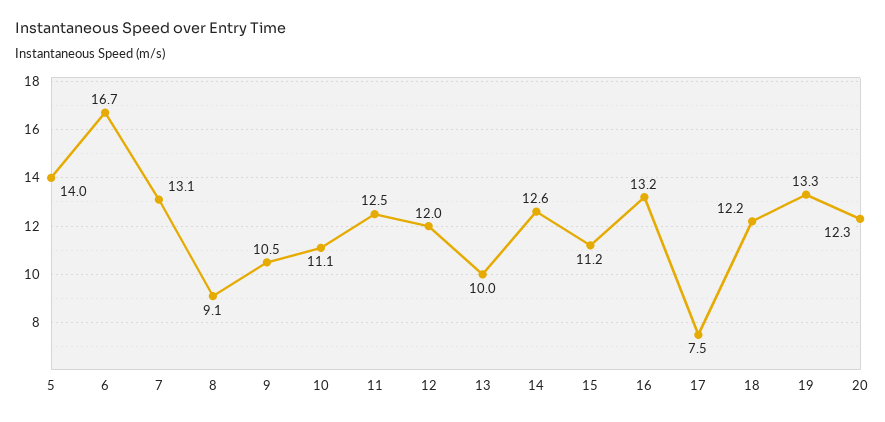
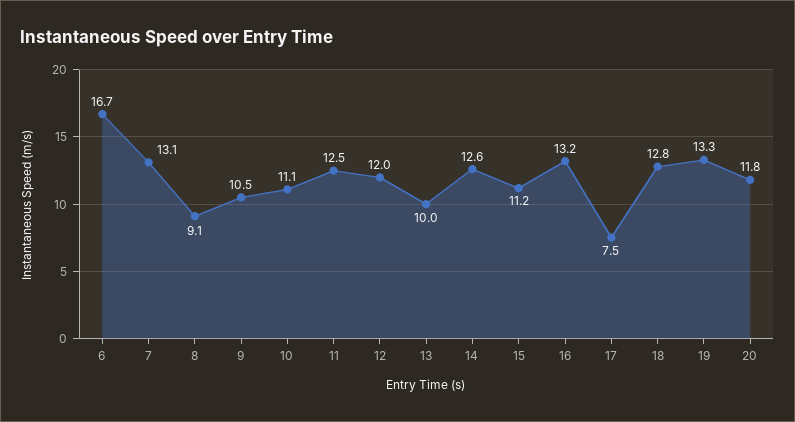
  {
-   "5": 14,
    "6": 16.7,
    "7": 13.1,
    "8": 9.1,
    "9": 10.5,
    "10": 11.1,
    "11": 12.5,
    "12": 12,
    "13": 10,
    "14": 12.6,
    "15": 11.2,
    "16": 13.2,
    "17": 7.5,
-   "18": 12.2,
+   "18": 12.8,
    "19": 13.3,
-   "20": 12.3
+   "20": 11.8
  }

